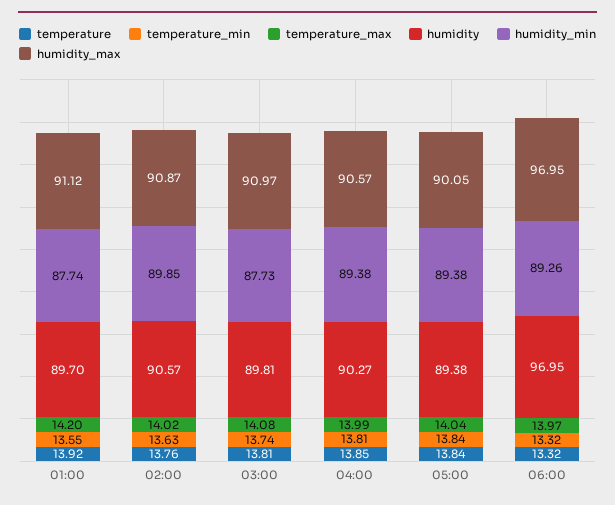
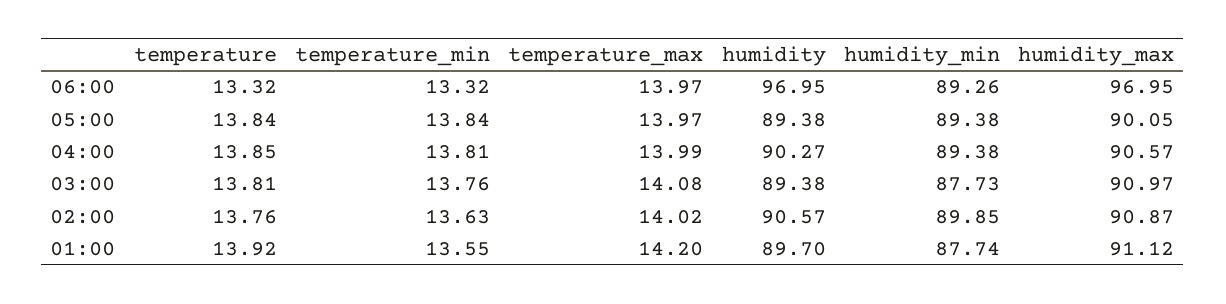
  {
    "temperature": {
      "01:00": 13.92,
      "02:00": 13.76,
      "03:00": 13.81,
      "04:00": 13.85,
      "05:00": 13.84,
      "06:00": 13.32
    },
    "temperature_min": {
      "01:00": 13.55,
      "02:00": 13.63,
-     "03:00": 13.74,
+     "03:00": 13.76,
      "04:00": 13.81,
      "05:00": 13.84,
      "06:00": 13.32
    },
    "temperature_max": {
      "01:00": 14.2,
      "02:00": 14.02,
      "03:00": 14.08,
      "04:00": 13.99,
-     "05:00": 14.04,
+     "05:00": 13.97,
      "06:00": 13.97
    },
    "humidity": {
      "01:00": 89.7,
      "02:00": 90.57,
-     "03:00": 89.81,
+     "03:00": 89.38,
      "04:00": 90.27,
      "05:00": 89.38,
      "06:00": 96.95
    },
    "humidity_min": {
      "01:00": 87.74,
      "02:00": 89.85,
      "03:00": 87.73,
      "04:00": 89.38,
      "05:00": 89.38,
      "06:00": 89.26
    },
    "humidity_max": {
      "01:00": 91.12,
      "02:00": 90.87,
      "03:00": 90.97,
      "04:00": 90.57,
      "05:00": 90.05,
      "06:00": 96.95
    }
  }

